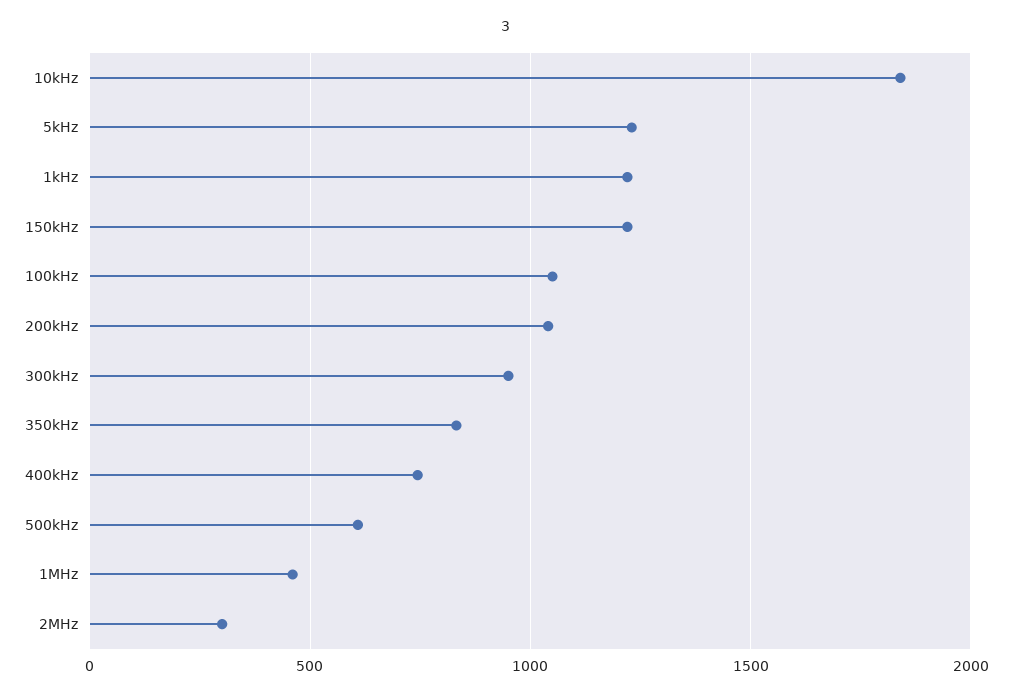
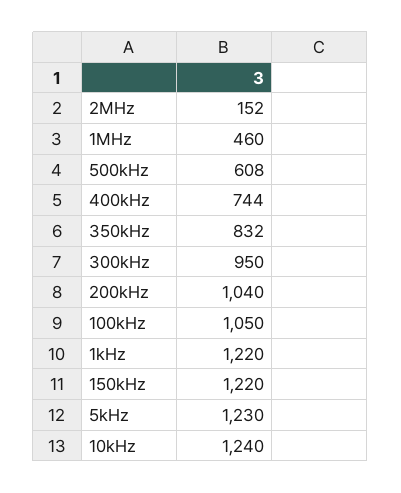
  {
-   "10kHz": 1850,
+   "10kHz": 1240,
    "5kHz": 1230,
    "1kHz": 1220,
    "150kHz": 1220,
    "100kHz": 1050,
    "200kHz": 1040,
    "300kHz": 950,
    "350kHz": 832,
    "400kHz": 744,
    "500kHz": 608,
    "1MHz": 460,
-   "2MHz": 300
+   "2MHz": 152
  }

